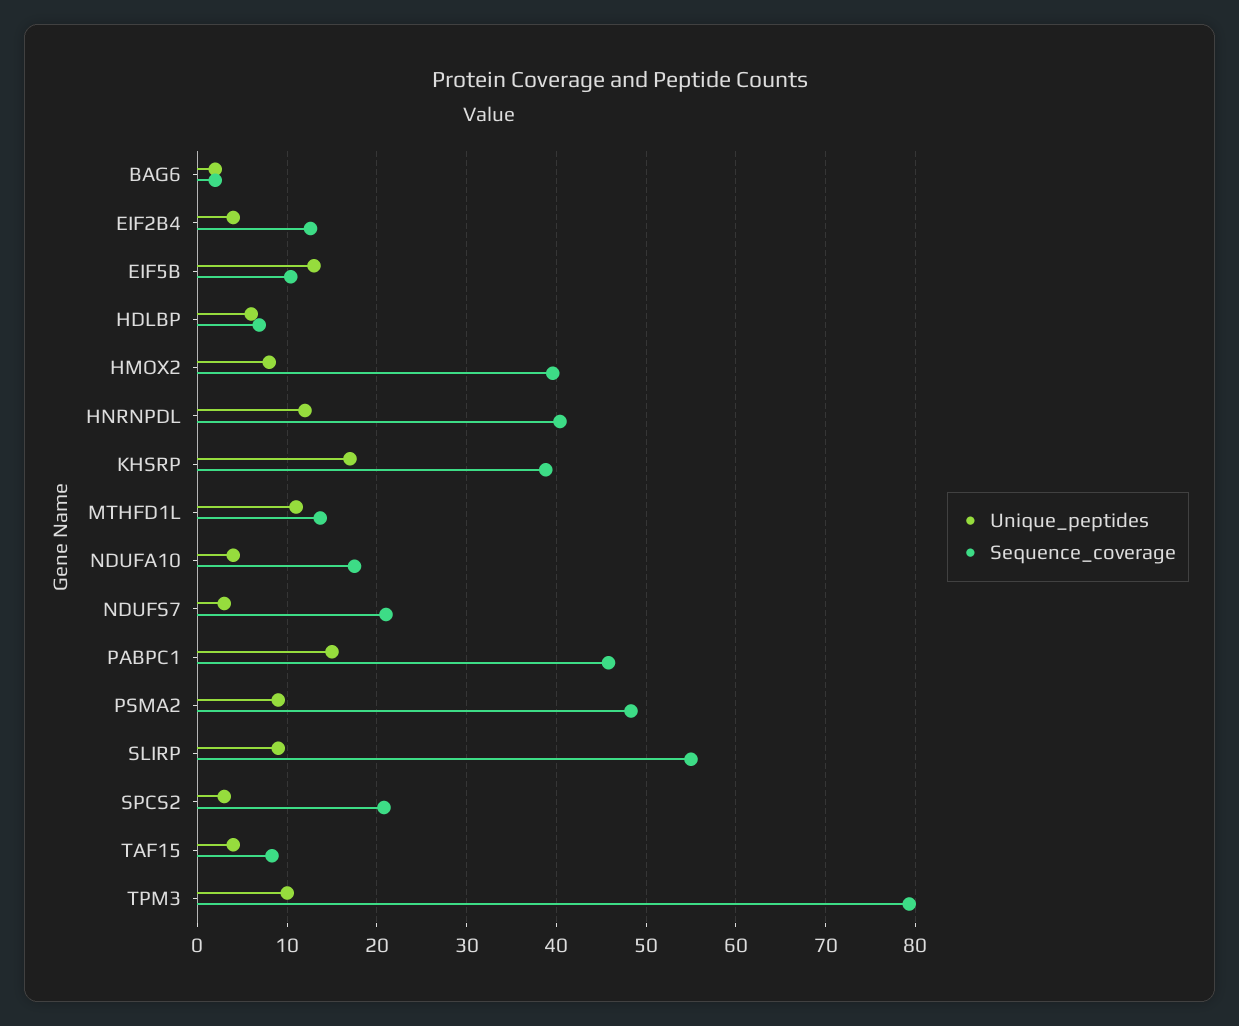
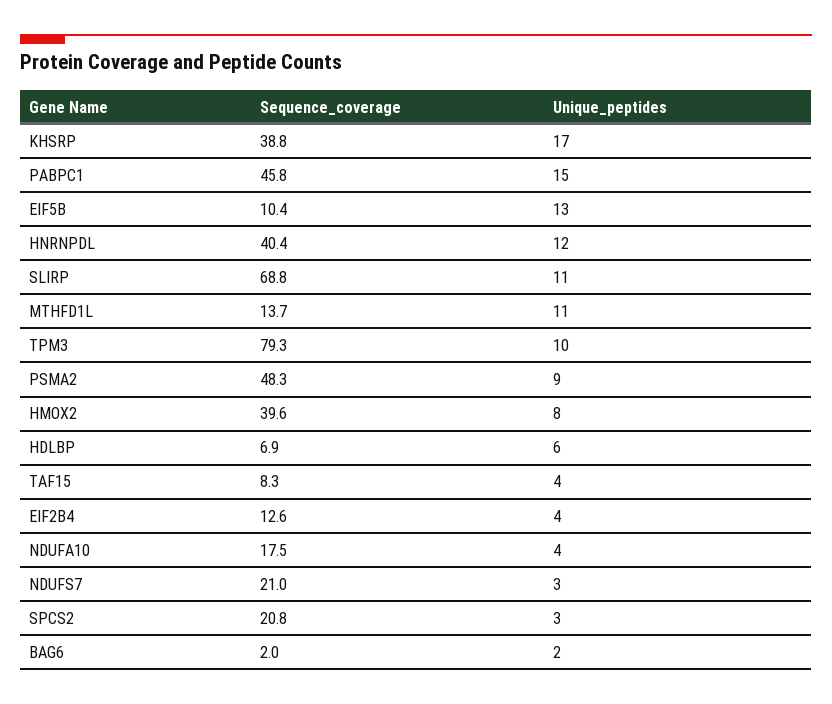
  {
    "Unique_peptides": {
      "BAG6": 2,
      "EIF2B4": 4,
      "EIF5B": 13,
      "HDLBP": 6,
      "HMOX2": 8,
      "HNRNPDL": 12,
      "KHSRP": 17,
      "MTHFD1L": 11,
      "NDUFA10": 4,
      "NDUFS7": 3,
      "PABPC1": 15,
      "PSMA2": 9,
-     "SLIRP": 9,
+     "SLIRP": 11,
      "SPCS2": 3,
      "TAF15": 4,
      "TPM3": 10
    },
    "Sequence_coverage": {
      "BAG6": 2,
      "EIF2B4": 12.6,
      "EIF5B": 10.4,
      "HDLBP": 6.9,
      "HMOX2": 39.6,
      "HNRNPDL": 40.4,
      "KHSRP": 38.8,
      "MTHFD1L": 13.7,
      "NDUFA10": 17.5,
      "NDUFS7": 21,
      "PABPC1": 45.8,
      "PSMA2": 48.3,
-     "SLIRP": 55,
+     "SLIRP": 68.8,
      "SPCS2": 20.8,
      "TAF15": 8.3,
      "TPM3": 79.3
    }
  }

